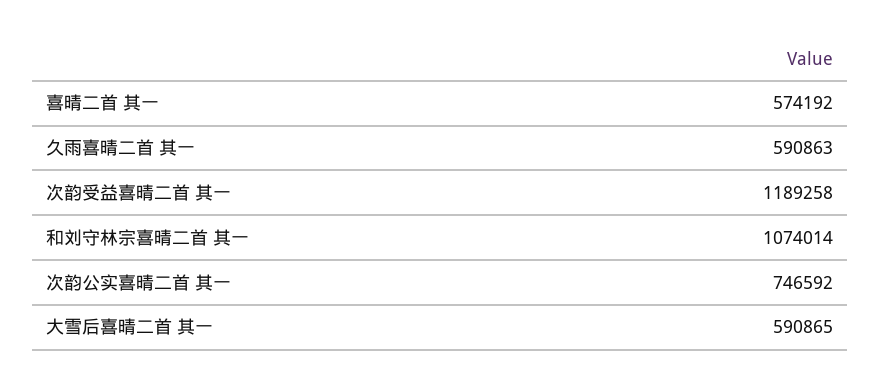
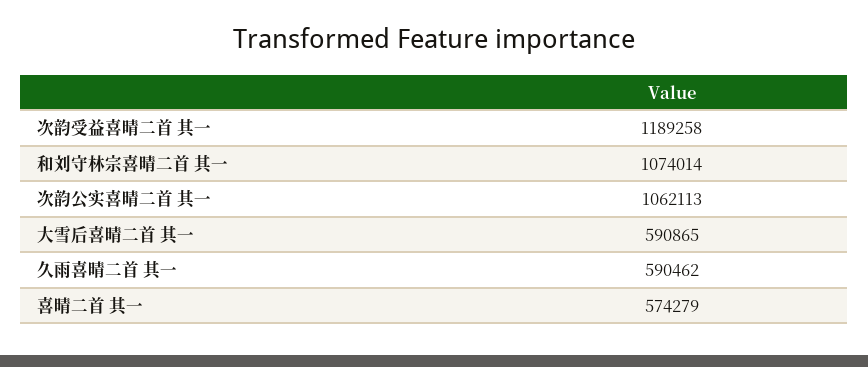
  {
-   "喜晴二首 其一": 574192,
+   "喜晴二首 其一": 574279,
-   "久雨喜晴二首 其一": 590863,
+   "久雨喜晴二首 其一": 590462,
    "次韵受益喜晴二首 其一": 1189258,
    "和刘守林宗喜晴二首 其一": 1074014,
-   "次韵公实喜晴二首 其一": 746592,
+   "次韵公实喜晴二首 其一": 1062113,
    "大雪后喜晴二首 其一": 590865
  }

